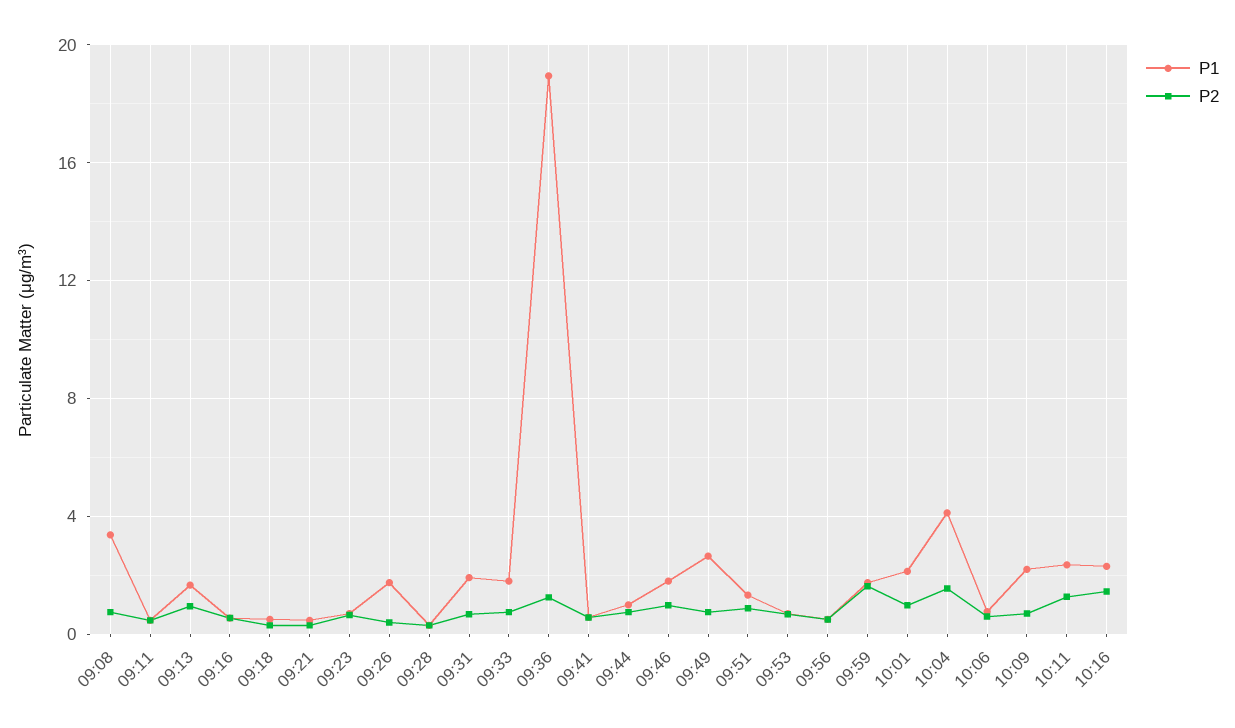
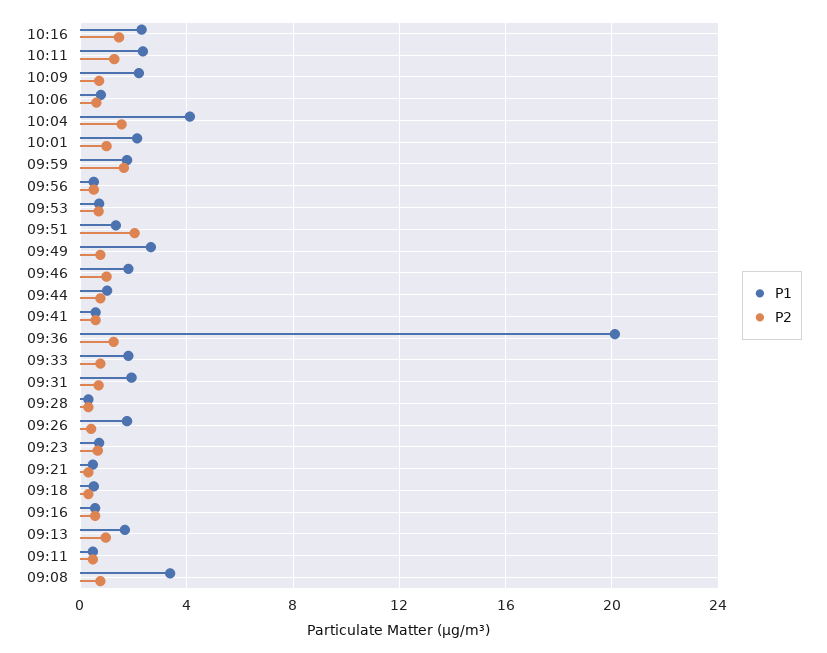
  {
    "P1": {
      "09:08": 3.5,
      "09:11": 0.5,
      "09:13": 1.5,
      "09:16": 0.5,
      "09:18": 0.5,
      "09:21": 0.5,
      "09:23": 0.5,
      "09:26": 2,
      "09:28": 0.5,
      "09:31": 2,
      "09:33": 2,
-     "09:36": 19,
+     "09:36": 20,
      "09:41": 0.5,
      "09:44": 1,
      "09:46": 2,
      "09:49": 2.5,
      "09:51": 1.5,
      "09:53": 0.5,
      "09:56": 0.5,
      "09:59": 2,
      "10:01": 2,
      "10:04": 4,
      "10:06": 1,
      "10:09": 2,
      "10:11": 2.5,
      "10:16": 2.5
    },
    "P2": {
      "09:08": 1,
      "09:11": 0.5,
      "09:13": 1,
      "09:16": 0.5,
      "09:18": 0.5,
      "09:21": 0.5,
      "09:23": 0.5,
      "09:26": 0.5,
      "09:28": 0.5,
      "09:31": 0.5,
      "09:33": 1,
      "09:36": 1.5,
      "09:41": 0.5,
      "09:44": 1,
      "09:46": 1,
      "09:49": 1,
-     "09:51": 1,
+     "09:51": 2,
      "09:53": 0.5,
      "09:56": 0.5,
      "09:59": 1.5,
      "10:01": 1,
      "10:04": 1.5,
      "10:06": 0.5,
      "10:09": 0.5,
      "10:11": 1.5,
      "10:16": 1.5
    }
  }

